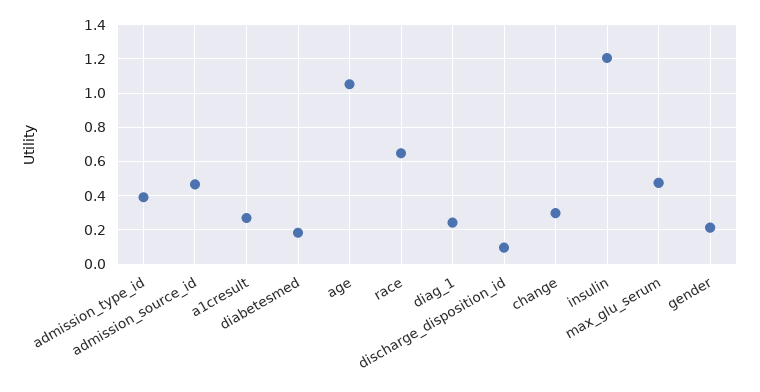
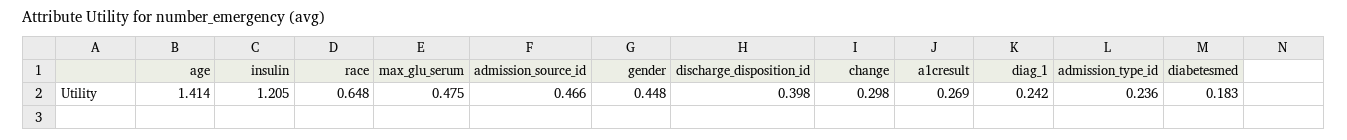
  {
-   "admission_type_id": 0.4,
+   "admission_type_id": 0.236,
    "admission_source_id": 0.466,
    "a1cresult": 0.269,
    "diabetesmed": 0.183,
-   "age": 1.05,
+   "age": 1.414,
    "race": 0.648,
    "diag_1": 0.242,
-   "discharge_disposition_id": 0.1,
+   "discharge_disposition_id": 0.398,
    "change": 0.298,
    "insulin": 1.205,
    "max_glu_serum": 0.475,
-   "gender": 0.2
+   "gender": 0.448
  }

